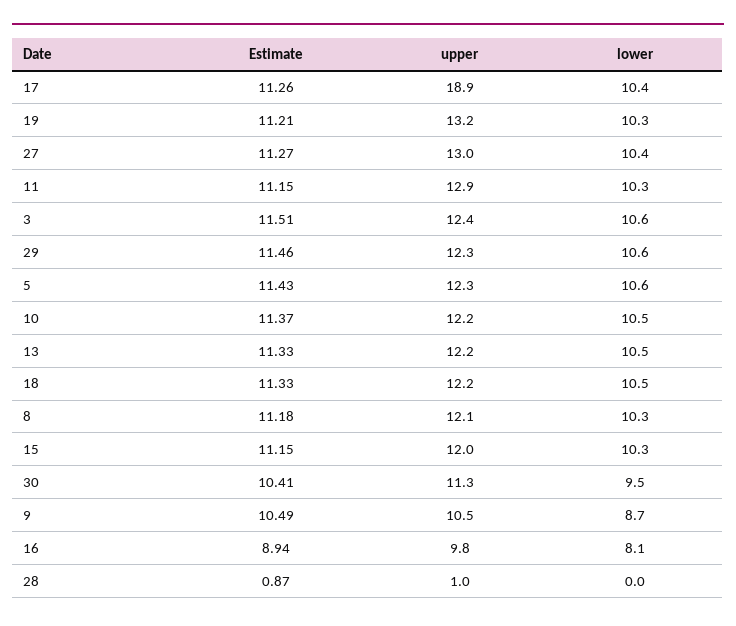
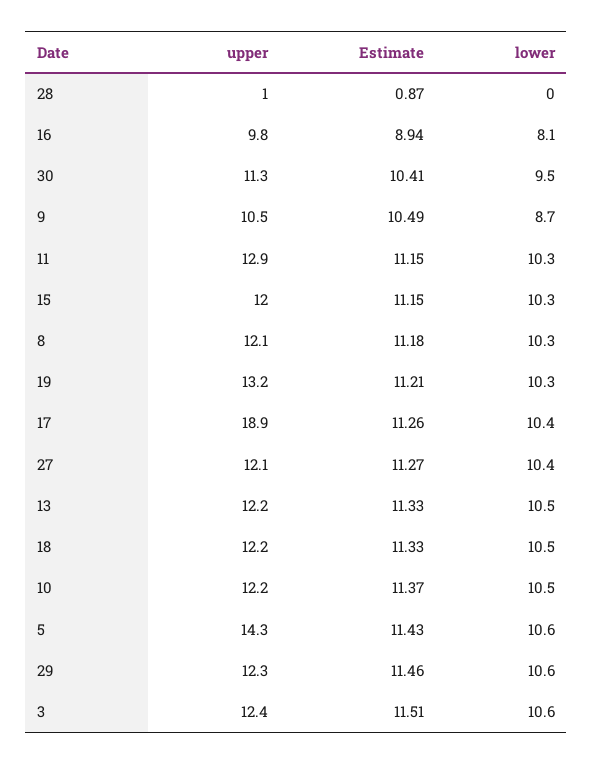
  {
    "Estimate": {
      "17": 11.26,
      "19": 11.21,
      "27": 11.27,
      "11": 11.15,
      "3": 11.51,
      "29": 11.46,
      "5": 11.43,
      "10": 11.37,
      "13": 11.33,
      "18": 11.33,
      "8": 11.18,
      "15": 11.15,
      "30": 10.41,
      "9": 10.49,
      "16": 8.94,
      "28": 0.87
    },
    "upper": {
      "17": 18.9,
      "19": 13.2,
-     "27": 13,
+     "27": 12.1,
      "11": 12.9,
      "3": 12.4,
      "29": 12.3,
-     "5": 12.3,
+     "5": 14.3,
      "10": 12.2,
      "13": 12.2,
      "18": 12.2,
      "8": 12.1,
      "15": 12,
      "30": 11.3,
      "9": 10.5,
      "16": 9.8,
      "28": 1
    },
    "lower": {
      "17": 10.4,
      "19": 10.3,
      "27": 10.4,
      "11": 10.3,
      "3": 10.6,
      "29": 10.6,
      "5": 10.6,
      "10": 10.5,
      "13": 10.5,
      "18": 10.5,
      "8": 10.3,
      "15": 10.3,
      "30": 9.5,
      "9": 8.7,
      "16": 8.1,
      "28": 0
    }
  }

